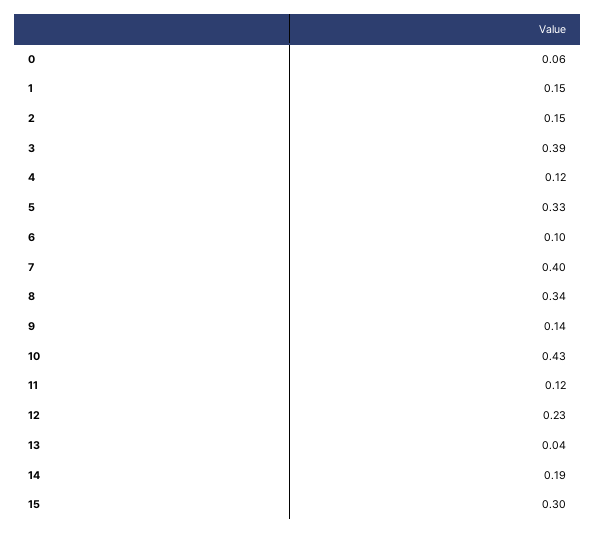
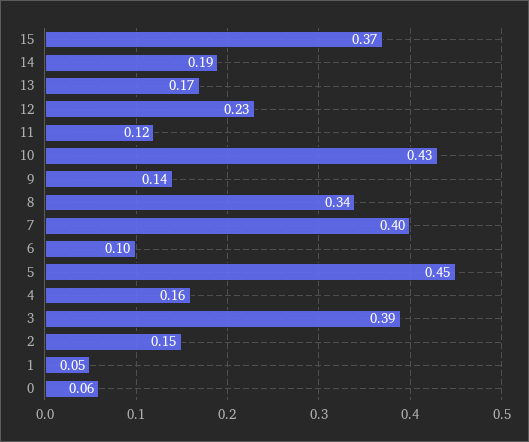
  {
    "0": 0.06,
-   "1": 0.15,
+   "1": 0.05,
    "2": 0.15,
    "3": 0.39,
-   "4": 0.12,
+   "4": 0.16,
-   "5": 0.33,
+   "5": 0.45,
    "6": 0.1,
    "7": 0.4,
    "8": 0.34,
    "9": 0.14,
    "10": 0.43,
    "11": 0.12,
    "12": 0.23,
-   "13": 0.04,
+   "13": 0.17,
    "14": 0.19,
-   "15": 0.3
+   "15": 0.37
  }

